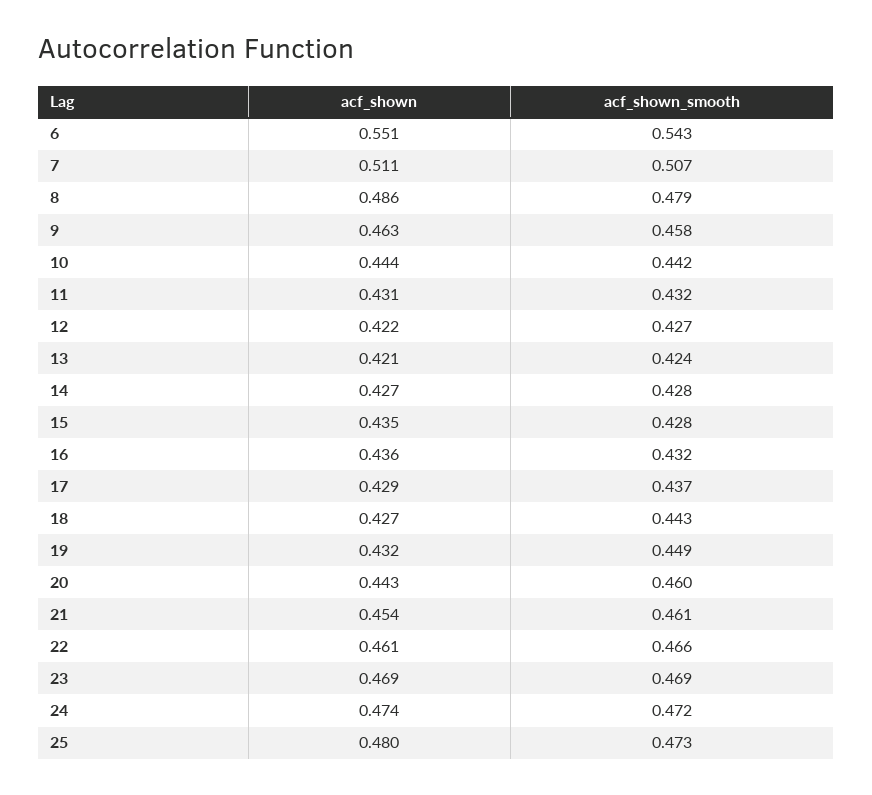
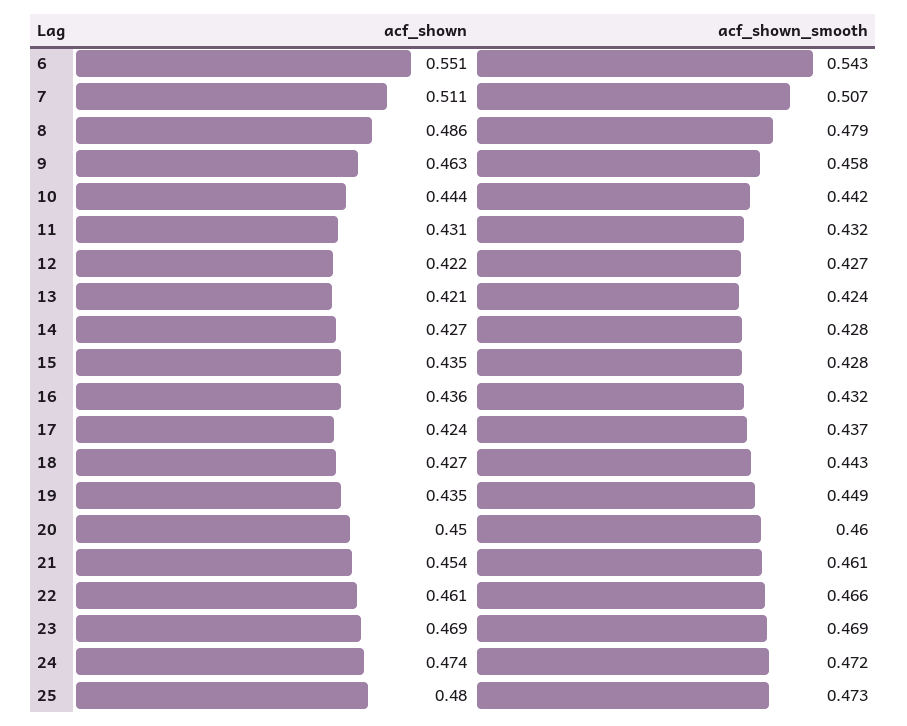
  {
    "acf_shown": {
      "6": 0.551,
      "7": 0.511,
      "8": 0.486,
      "9": 0.463,
      "10": 0.444,
      "11": 0.431,
      "12": 0.422,
      "13": 0.421,
      "14": 0.427,
      "15": 0.435,
      "16": 0.436,
-     "17": 0.429,
+     "17": 0.424,
      "18": 0.427,
-     "19": 0.432,
+     "19": 0.435,
-     "20": 0.443,
+     "20": 0.45,
      "21": 0.454,
      "22": 0.461,
      "23": 0.469,
      "24": 0.474,
      "25": 0.48
    },
    "acf_shown_smooth": {
      "6": 0.543,
      "7": 0.507,
      "8": 0.479,
      "9": 0.458,
      "10": 0.442,
      "11": 0.432,
      "12": 0.427,
      "13": 0.424,
      "14": 0.428,
      "15": 0.428,
      "16": 0.432,
      "17": 0.437,
      "18": 0.443,
      "19": 0.449,
      "20": 0.46,
      "21": 0.461,
      "22": 0.466,
      "23": 0.469,
      "24": 0.472,
      "25": 0.473
    }
  }

